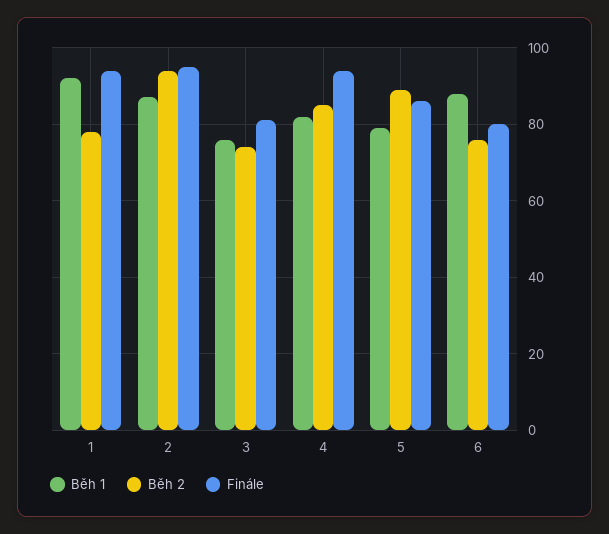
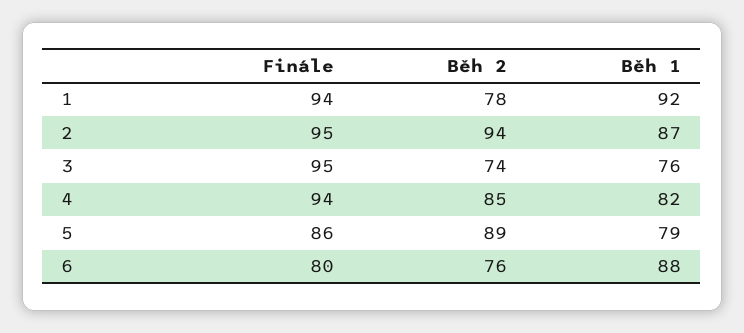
  {
    "Běh 1": {
      "1": 92,
      "2": 87,
      "3": 76,
      "4": 82,
      "5": 79,
      "6": 88
    },
    "Běh 2": {
      "1": 78,
      "2": 94,
      "3": 74,
      "4": 85,
      "5": 89,
      "6": 76
    },
    "Finále": {
      "1": 94,
      "2": 95,
-     "3": 80,
+     "3": 95,
      "4": 94,
      "5": 86,
      "6": 80
    }
  }

